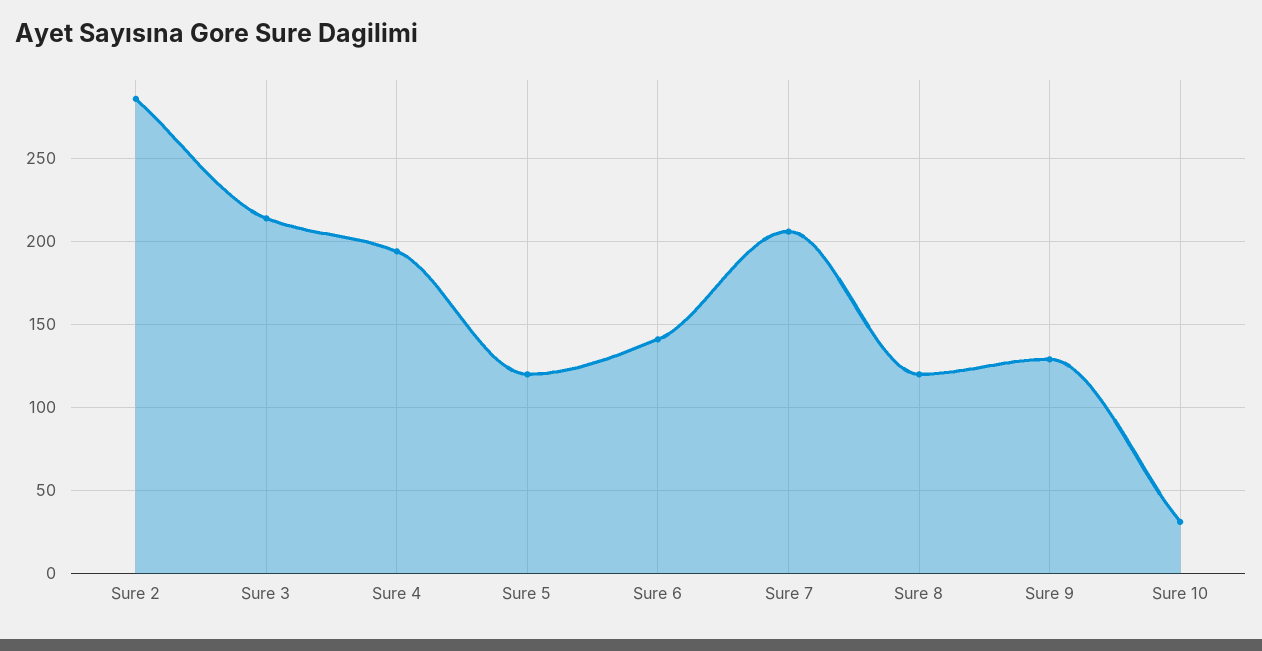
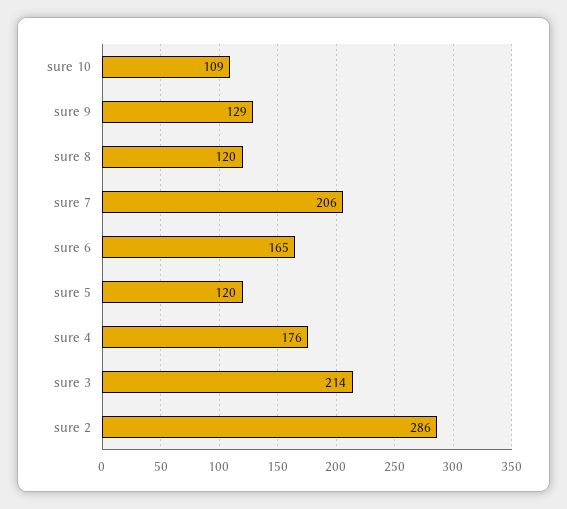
  {
    "Sure 2": 286,
    "Sure 3": 214,
-   "Sure 4": 195,
+   "Sure 4": 176,
    "Sure 5": 120,
-   "Sure 6": 140,
+   "Sure 6": 165,
    "Sure 7": 206,
    "Sure 8": 120,
    "Sure 9": 129,
-   "Sure 10": 30
+   "Sure 10": 109
  }

